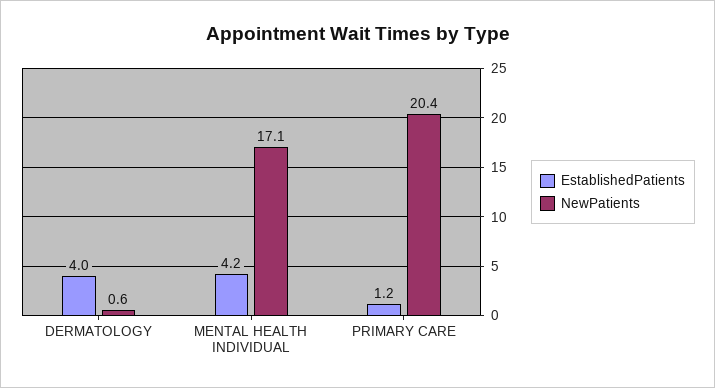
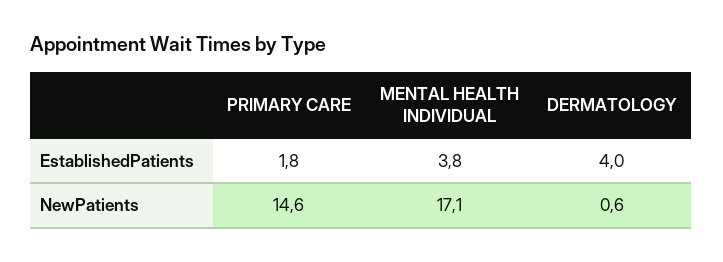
  {
    "EstablishedPatients": {
      "DERMATOLOGY": 4,
-     "MENTAL HEALTH INDIVIDUAL": 4.2,
+     "MENTAL HEALTH INDIVIDUAL": 3.8,
-     "PRIMARY CARE": 1.2
+     "PRIMARY CARE": 1.8
    },
    "NewPatients": {
      "DERMATOLOGY": 0.6,
      "MENTAL HEALTH INDIVIDUAL": 17.1,
-     "PRIMARY CARE": 20.4
+     "PRIMARY CARE": 14.6
    }
  }

